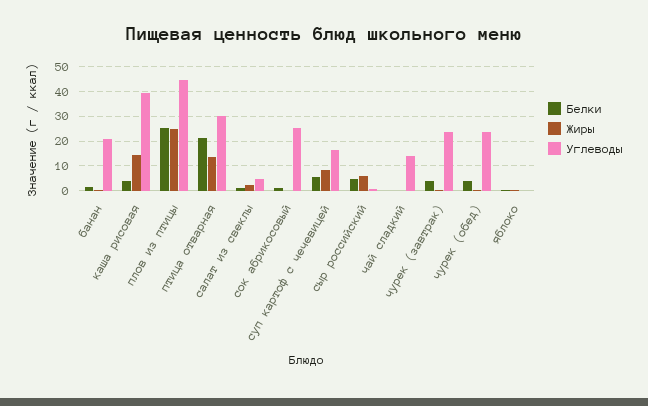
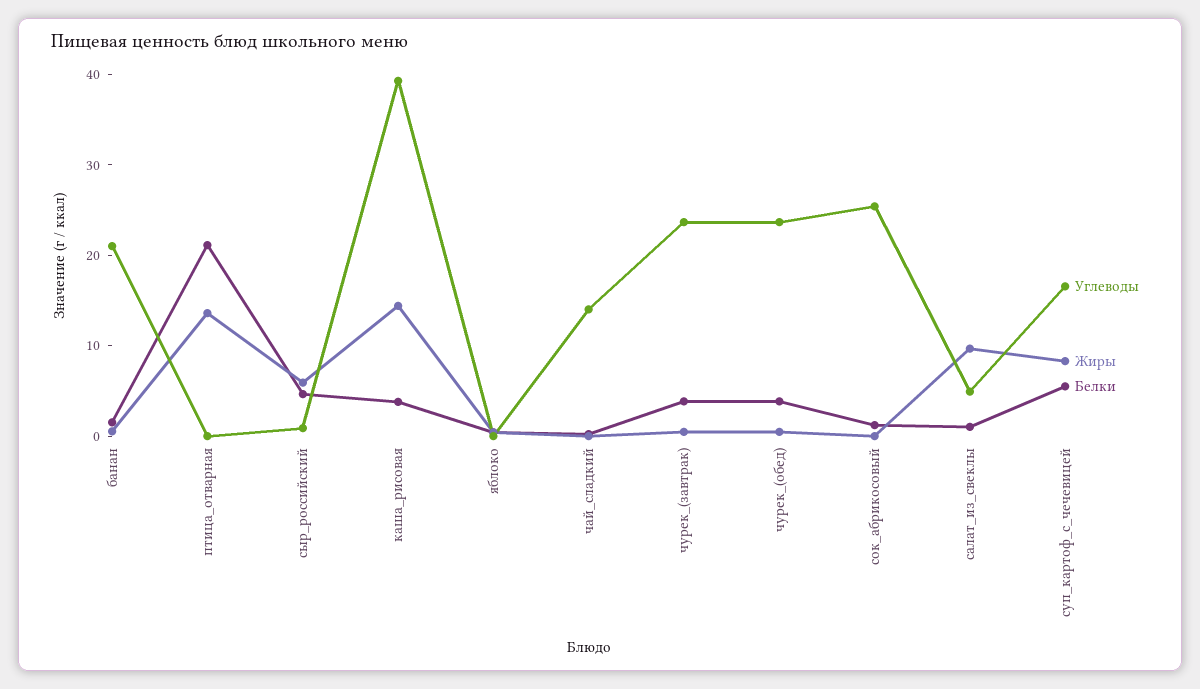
  {
    "Белки": {
      "банан": 2,
      "каша рисовая": 4,
-     "плов из птицы": 25,
      "птица отварная": 22,
      "салат из свеклы": 2,
      "сок абрикосовый": 2,
      "суп картоф с чечевицей": 6,
      "сыр российский": 4,
      "чай сладкий": 0,
      "чурек (завтрак)": 4,
      "чурек (обед)": 4,
      "яблоко": 0
    },
    "Жиры": {
      "банан": 0,
      "каша рисовая": 14,
-     "плов из птицы": 25,
      "птица отварная": 14,
-     "салат из свеклы": 2.5,
+     "салат из свеклы": 10,
      "сок абрикосовый": 0,
      "суп картоф с чечевицей": 8,
      "сыр российский": 6,
      "чай сладкий": 0,
      "чурек (завтрак)": 0,
      "чурек (обед)": 0,
      "яблоко": 0
    },
    "Углеводы": {
      "банан": 22,
      "каша рисовая": 40,
-     "плов из птицы": 45,
-     "птица отварная": 30,
+     "птица отварная": 0,
      "салат из свеклы": 4,
      "сок абрикосовый": 26,
      "суп картоф с чечевицей": 16,
      "сыр российский": 0,
      "чай сладкий": 14,
      "чурек (завтрак)": 24,
      "чурек (обед)": 24,
      "яблоко": 0
    }
  }

